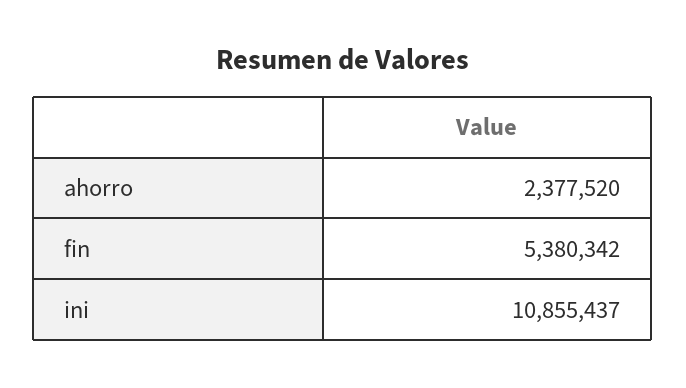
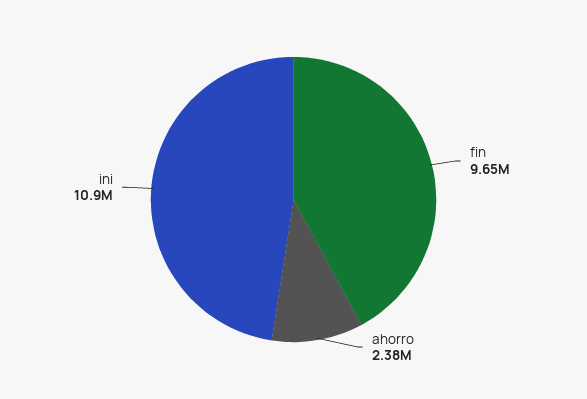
  {
    "ahorro": 2377520,
-   "fin": 5380342,
+   "fin": 9650000,
    "ini": 10855437
  }

